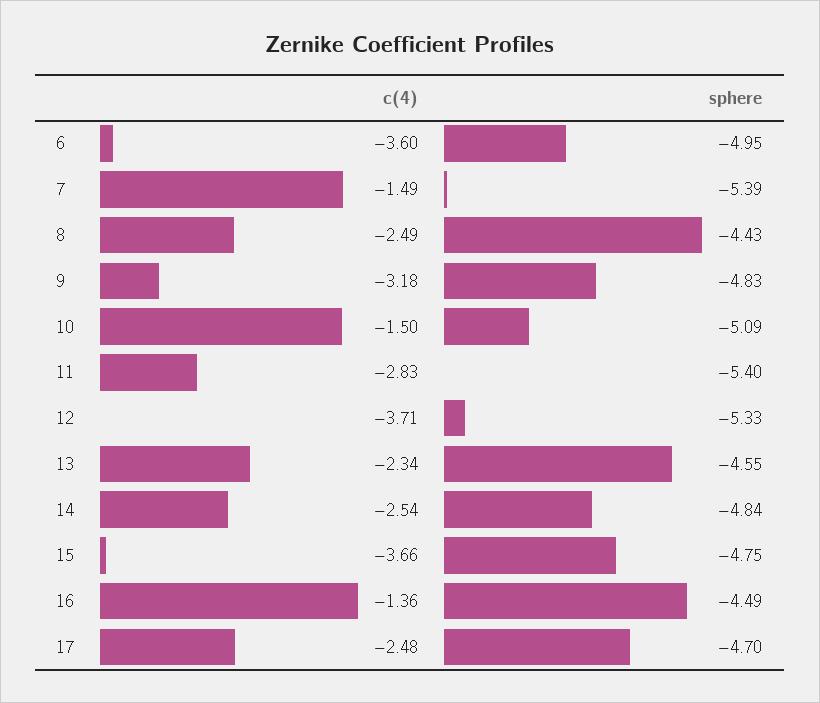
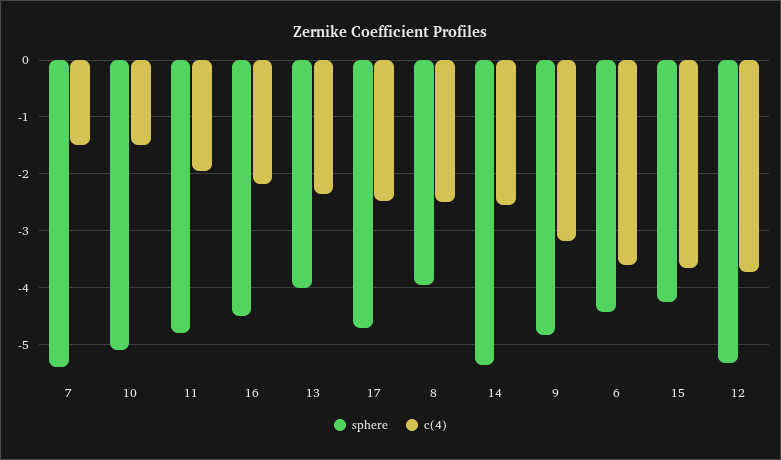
  {
    "c(4)": {
      "6": -3.6,
      "7": -1.49,
      "8": -2.49,
      "9": -3.18,
      "10": -1.5,
-     "11": -2.83,
+     "11": -2,
      "12": -3.71,
      "13": -2.34,
      "14": -2.54,
      "15": -3.66,
-     "16": -1.36,
+     "16": -2.2,
      "17": -2.48
    },
    "sphere": {
-     "6": -4.95,
+     "6": -4.4,
      "7": -5.39,
-     "8": -4.43,
+     "8": -4,
      "9": -4.83,
      "10": -5.09,
-     "11": -5.4,
+     "11": -4.8,
      "12": -5.33,
-     "13": -4.55,
+     "13": -4,
-     "14": -4.84,
+     "14": -5.4,
-     "15": -4.75,
+     "15": -4.2,
      "16": -4.49,
      "17": -4.7
    }
  }

